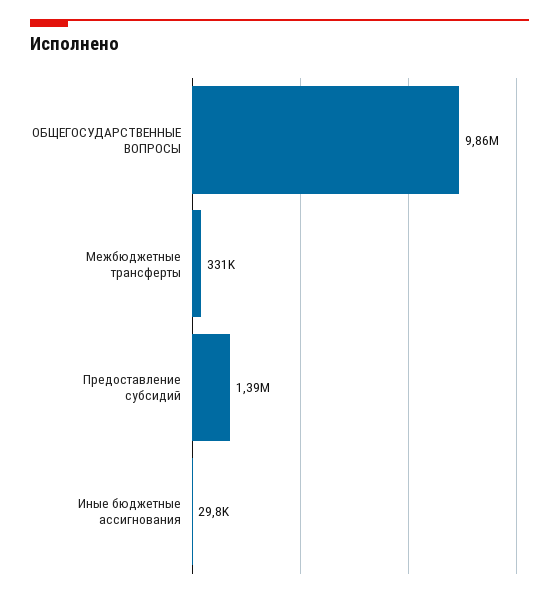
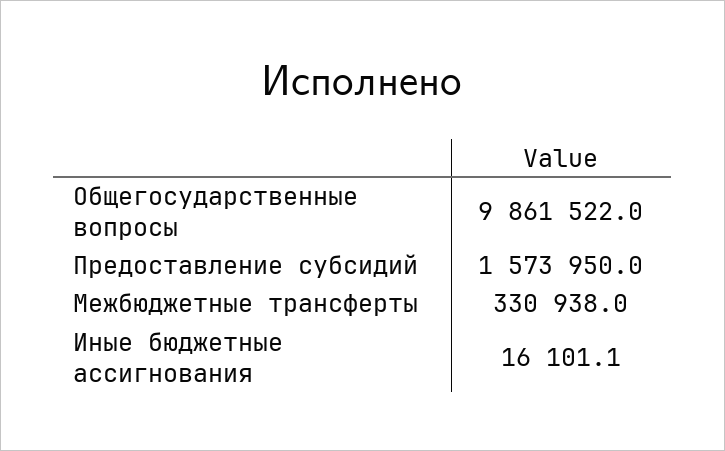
  {
    "ОБЩЕГОСУДАРСТВЕННЫЕ ВОПРОСЫ": 9861522,
    "Межбюджетные трансферты": 330938,
-   "Предоставление субсидий": 1390000,
+   "Предоставление субсидий": 1573950,
-   "Иные бюджетные ассигнования": 29800
+   "Иные бюджетные ассигнования": 16101.1
  }

